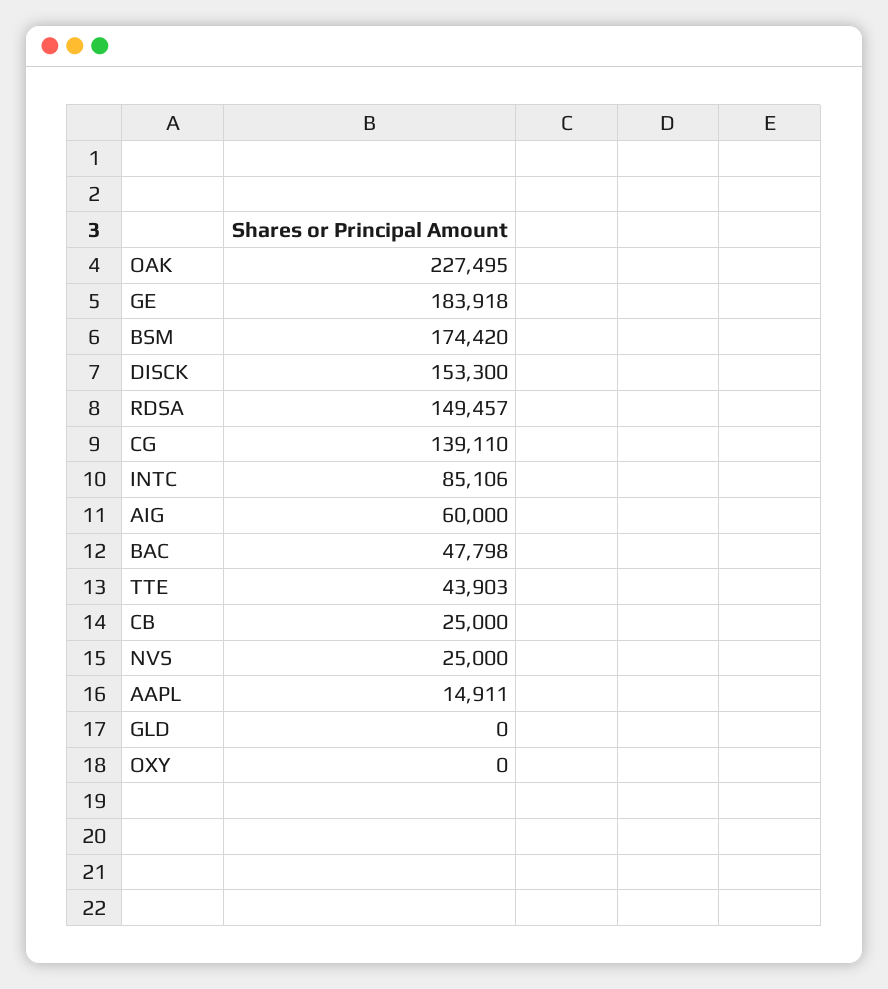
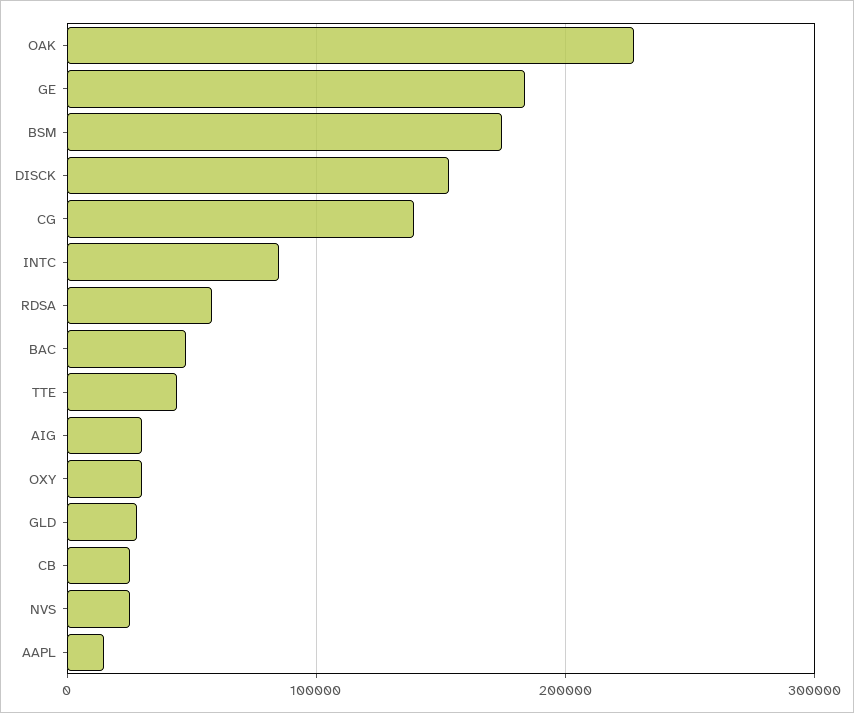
  {
    "OAK": 227495,
    "GE": 183918,
    "BSM": 174420,
    "DISCK": 153300,
-   "RDSA": 149457,
+   "RDSA": 60000,
    "CG": 139110,
    "INTC": 85106,
-   "AIG": 60000,
+   "AIG": 30000,
    "BAC": 47798,
    "TTE": 43903,
    "CB": 25000,
    "NVS": 25000,
    "AAPL": 14911,
-   "GLD": 0,
+   "GLD": 30000,
-   "OXY": 0
+   "OXY": 30000
  }

